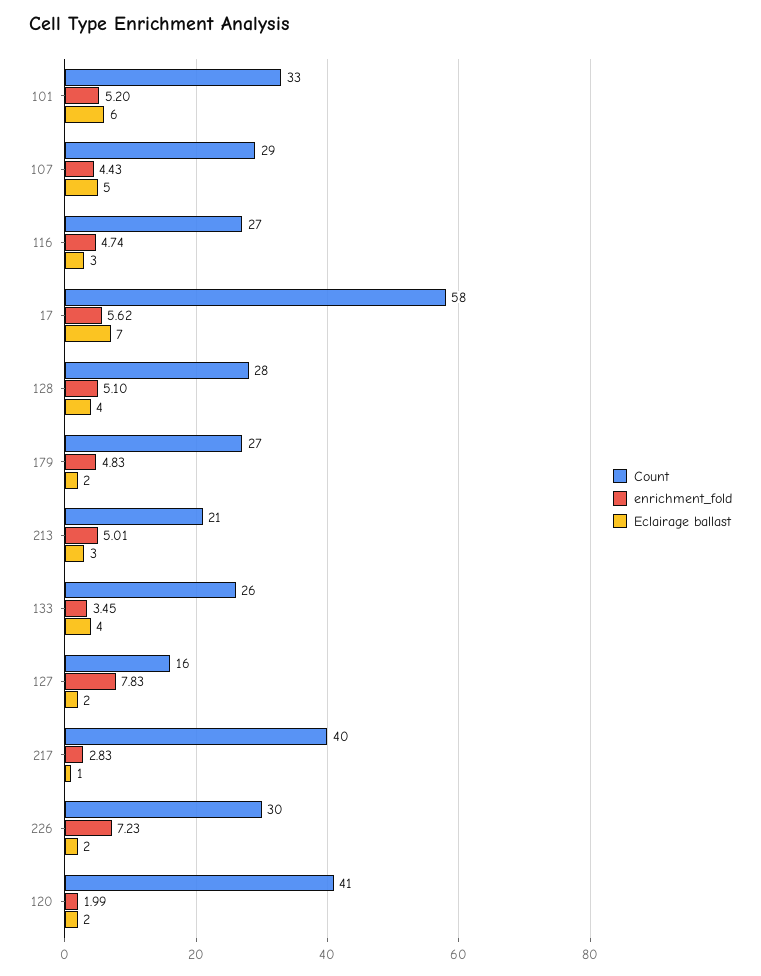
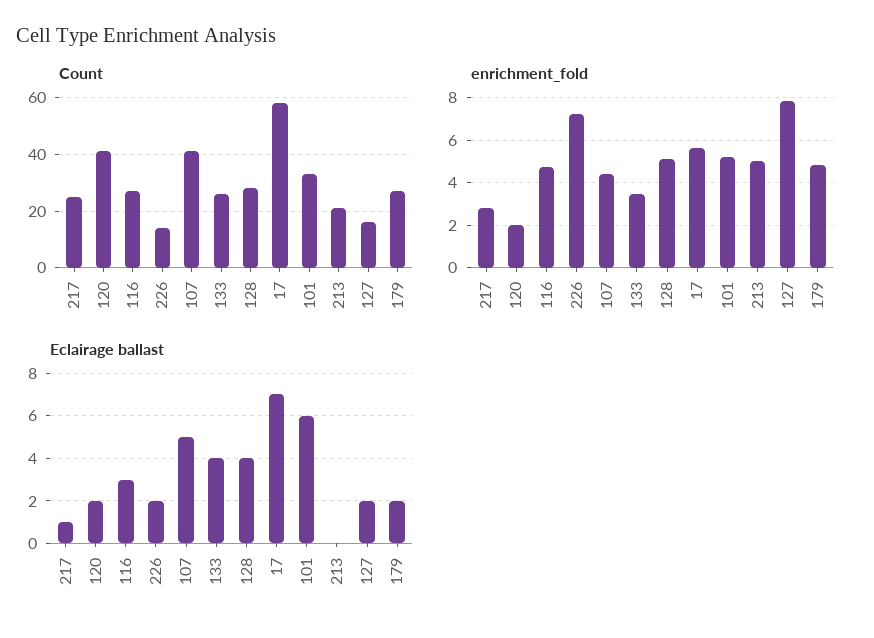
  {
    "Count": {
      "101": 33,
-     "107": 29,
+     "107": 40,
      "116": 27,
      "17": 58,
      "128": 28,
      "179": 27,
      "213": 21,
      "133": 26,
      "127": 16,
-     "217": 40,
+     "217": 25,
-     "226": 30,
+     "226": 15,
      "120": 41
    },
    "enrichment_fold": {
      "101": 5.2,
      "107": 4.43,
      "116": 4.74,
      "17": 5.62,
      "128": 5.1,
      "179": 4.83,
      "213": 5.01,
      "133": 3.45,
      "127": 7.83,
      "217": 2.83,
      "226": 7.23,
      "120": 1.99
    },
    "Eclairage ballast": {
      "101": 6,
      "107": 5,
      "116": 3,
      "17": 7,
      "128": 4,
      "179": 2,
-     "213": 3,
+     "213": 0,
      "133": 4,
      "127": 2,
      "217": 1,
      "226": 2,
      "120": 2
    }
  }

